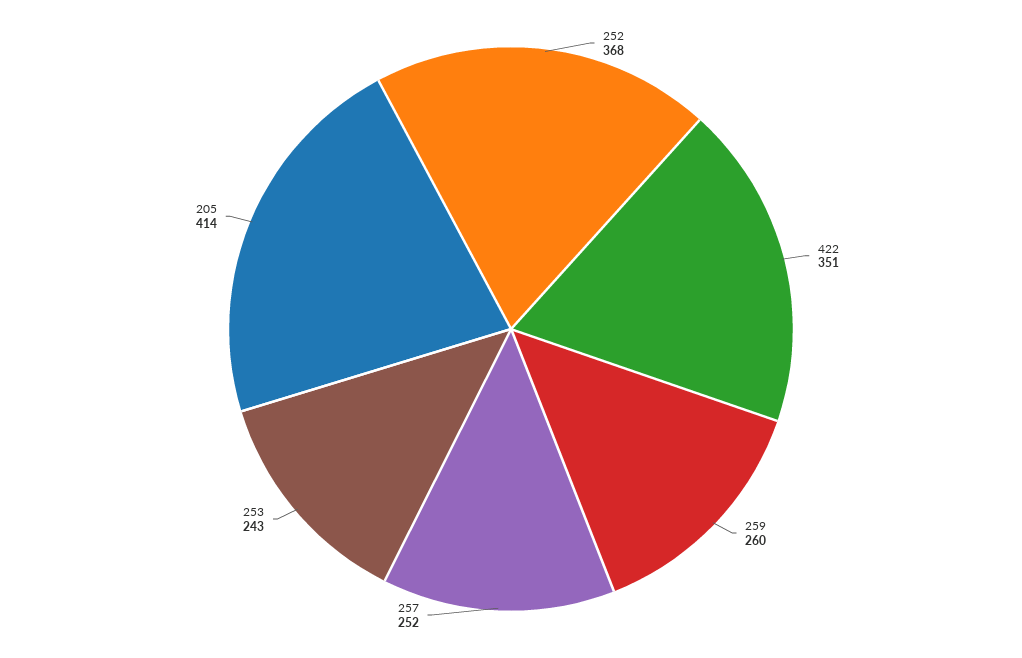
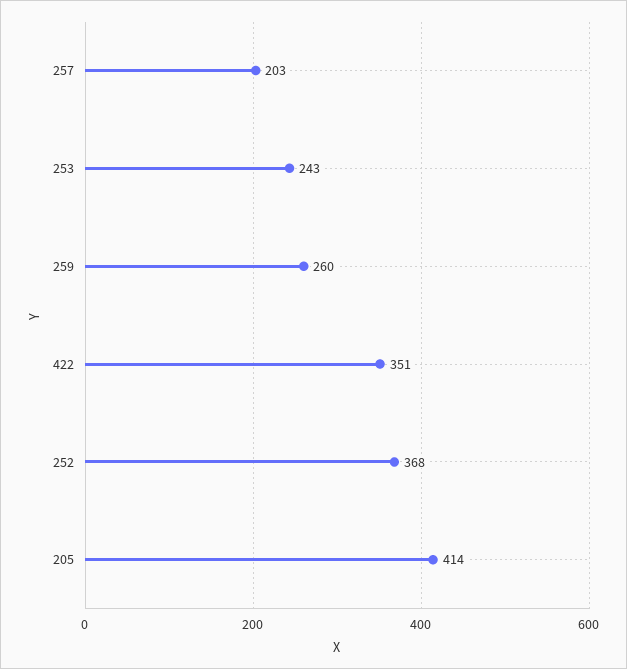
  {
    "252": 368,
    "422": 351,
    "259": 260,
-   "257": 252,
+   "257": 203,
    "253": 243,
    "205": 414
  }

